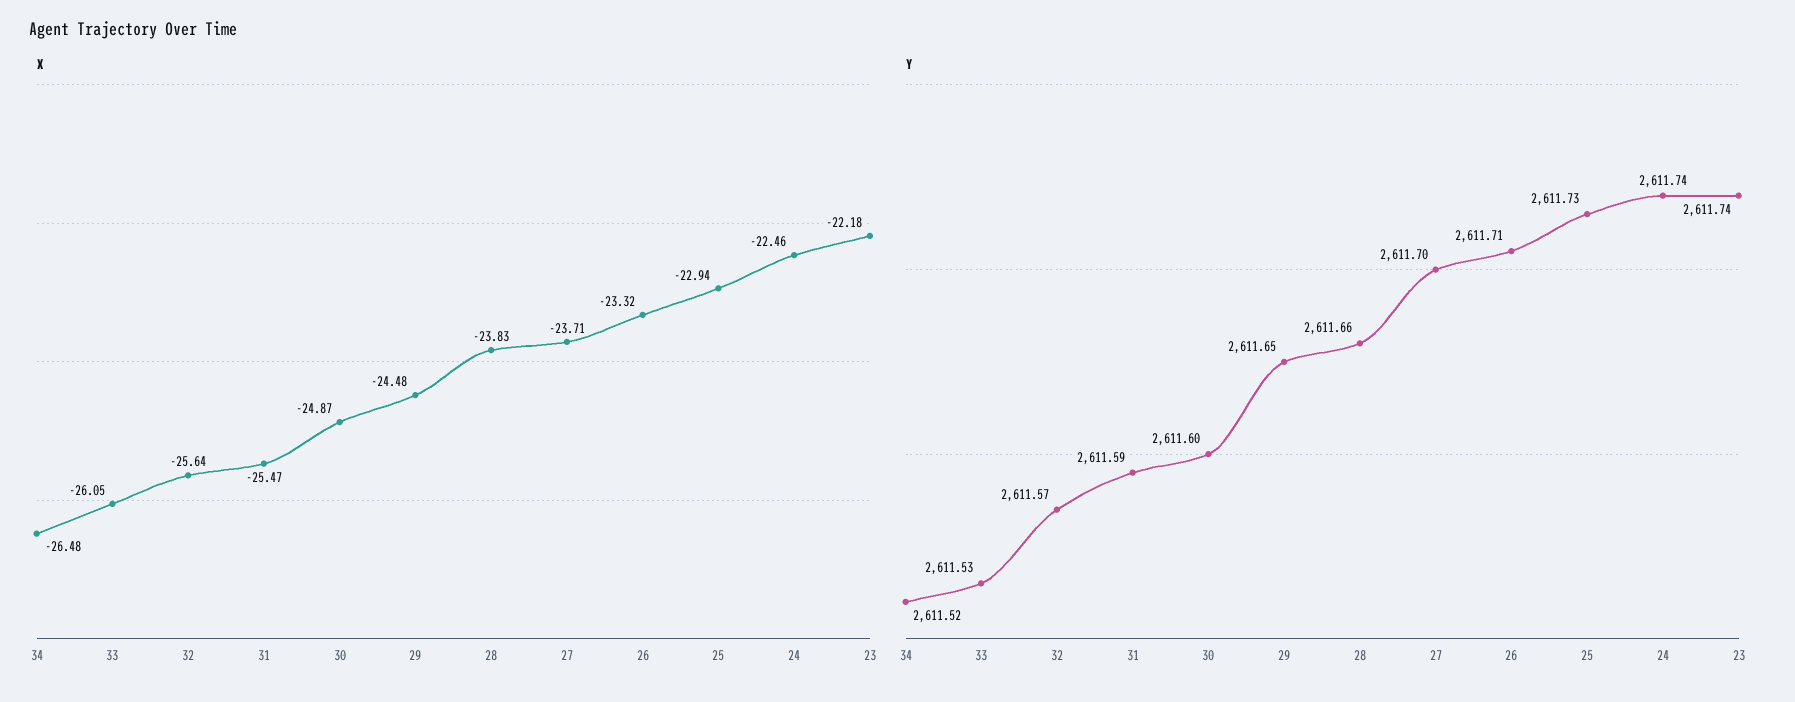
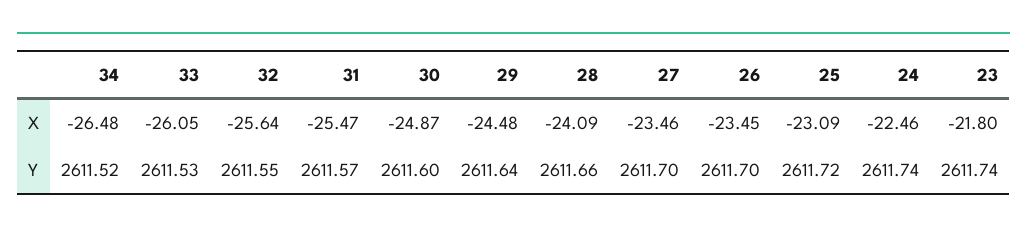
  {
    "X": {
      "34": -26.48,
      "33": -26.05,
      "32": -25.64,
      "31": -25.47,
      "30": -24.87,
      "29": -24.48,
-     "28": -23.83,
+     "28": -24.09,
-     "27": -23.71,
+     "27": -23.46,
-     "26": -23.32,
+     "26": -23.45,
-     "25": -22.94,
+     "25": -23.09,
      "24": -22.46,
-     "23": -22.18
+     "23": -21.8
    },
    "Y": {
      "34": 2611.52,
      "33": 2611.53,
-     "32": 2611.57,
+     "32": 2611.55,
-     "31": 2611.59,
+     "31": 2611.57,
      "30": 2611.6,
-     "29": 2611.65,
+     "29": 2611.64,
      "28": 2611.66,
      "27": 2611.7,
-     "26": 2611.71,
+     "26": 2611.7,
-     "25": 2611.73,
+     "25": 2611.72,
      "24": 2611.74,
      "23": 2611.74
    }
  }

